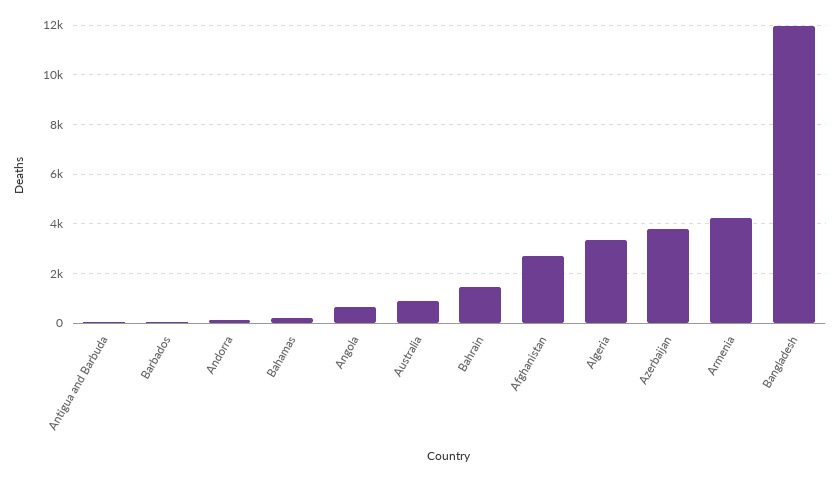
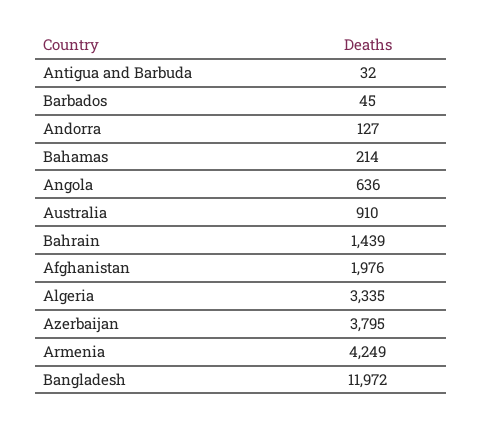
  {
    "Antigua and Barbuda": 32,
    "Barbados": 45,
    "Andorra": 127,
    "Bahamas": 214,
    "Angola": 636,
    "Australia": 910,
    "Bahrain": 1439,
-   "Afghanistan": 2750,
+   "Afghanistan": 1976,
    "Algeria": 3335,
    "Azerbaijan": 3795,
    "Armenia": 4249,
    "Bangladesh": 11972
  }

